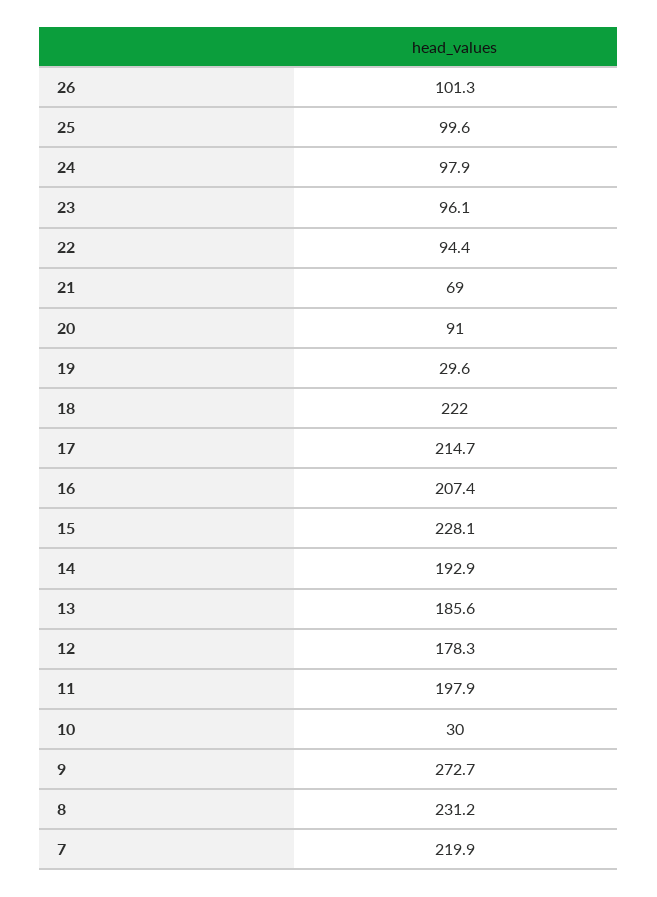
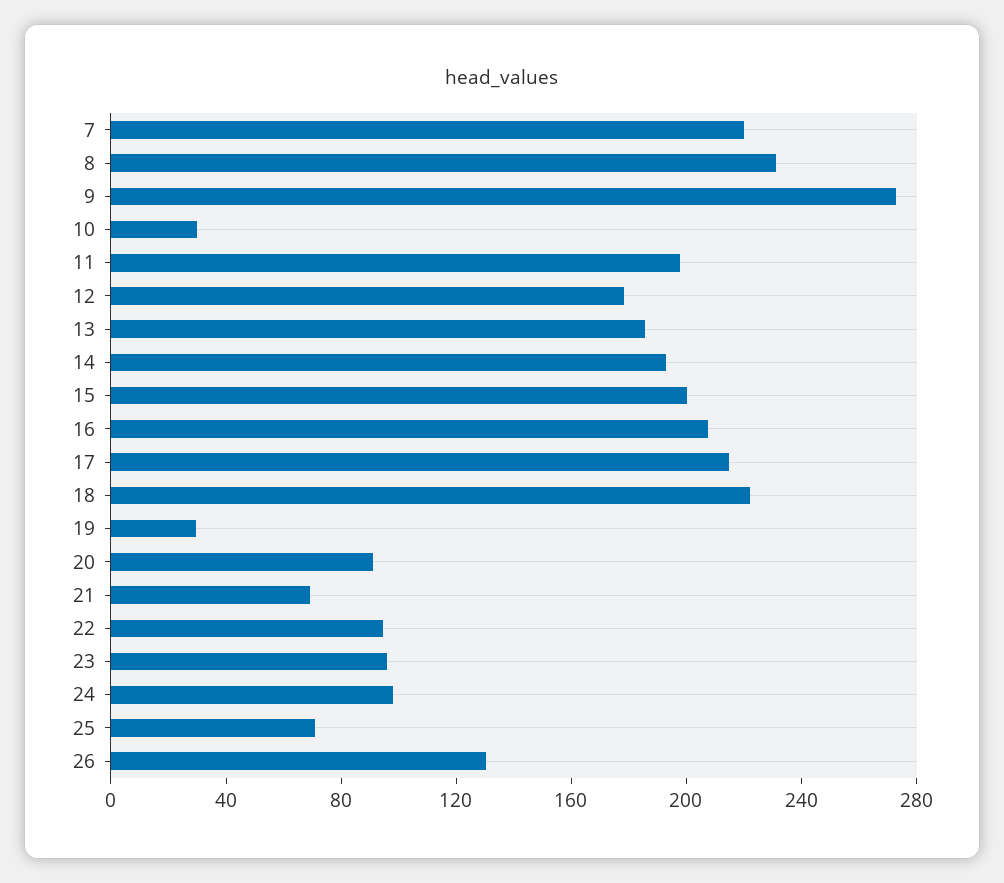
  {
-   "26": 101.3,
+   "26": 130,
-   "25": 99.6,
+   "25": 70,
    "24": 97.9,
    "23": 96.1,
    "22": 94.4,
    "21": 69,
    "20": 91,
    "19": 29.6,
    "18": 222,
    "17": 214.7,
    "16": 207.4,
-   "15": 228.1,
+   "15": 200,
    "14": 192.9,
    "13": 185.6,
    "12": 178.3,
    "11": 197.9,
    "10": 30,
    "9": 272.7,
    "8": 231.2,
    "7": 219.9
  }

